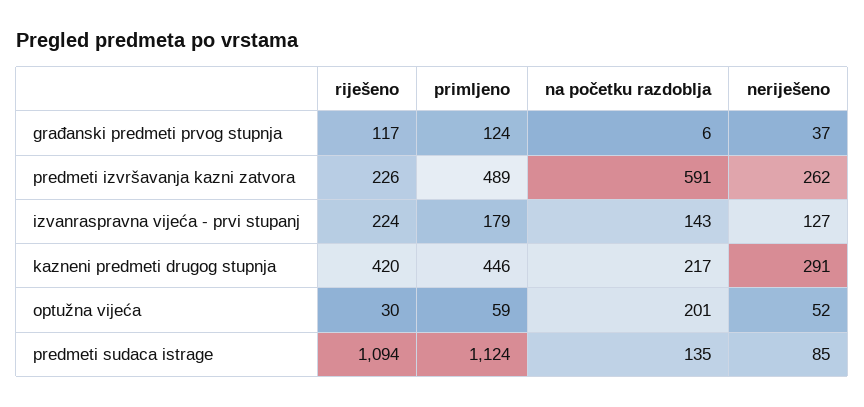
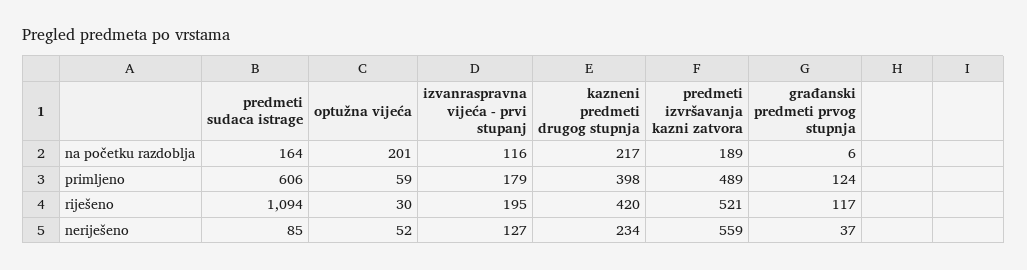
  {
    "riješeno": {
      "građanski predmeti prvog stupnja": 117,
-     "predmeti izvršavanja kazni zatvora": 226,
+     "predmeti izvršavanja kazni zatvora": 521,
-     "izvanraspravna vijeća - prvi stupanj": 224,
+     "izvanraspravna vijeća - prvi stupanj": 195,
      "kazneni predmeti drugog stupnja": 420,
      "optužna vijeća": 30,
      "predmeti sudaca istrage": 1094
    },
    "primljeno": {
      "građanski predmeti prvog stupnja": 124,
      "predmeti izvršavanja kazni zatvora": 489,
      "izvanraspravna vijeća - prvi stupanj": 179,
-     "kazneni predmeti drugog stupnja": 446,
+     "kazneni predmeti drugog stupnja": 398,
      "optužna vijeća": 59,
-     "predmeti sudaca istrage": 1124
+     "predmeti sudaca istrage": 606
    },
    "na početku razdoblja": {
      "građanski predmeti prvog stupnja": 6,
-     "predmeti izvršavanja kazni zatvora": 591,
+     "predmeti izvršavanja kazni zatvora": 189,
-     "izvanraspravna vijeća - prvi stupanj": 143,
+     "izvanraspravna vijeća - prvi stupanj": 116,
      "kazneni predmeti drugog stupnja": 217,
      "optužna vijeća": 201,
-     "predmeti sudaca istrage": 135
+     "predmeti sudaca istrage": 164
    },
    "neriješeno": {
      "građanski predmeti prvog stupnja": 37,
-     "predmeti izvršavanja kazni zatvora": 262,
+     "predmeti izvršavanja kazni zatvora": 559,
      "izvanraspravna vijeća - prvi stupanj": 127,
-     "kazneni predmeti drugog stupnja": 291,
+     "kazneni predmeti drugog stupnja": 234,
      "optužna vijeća": 52,
      "predmeti sudaca istrage": 85
    }
  }

